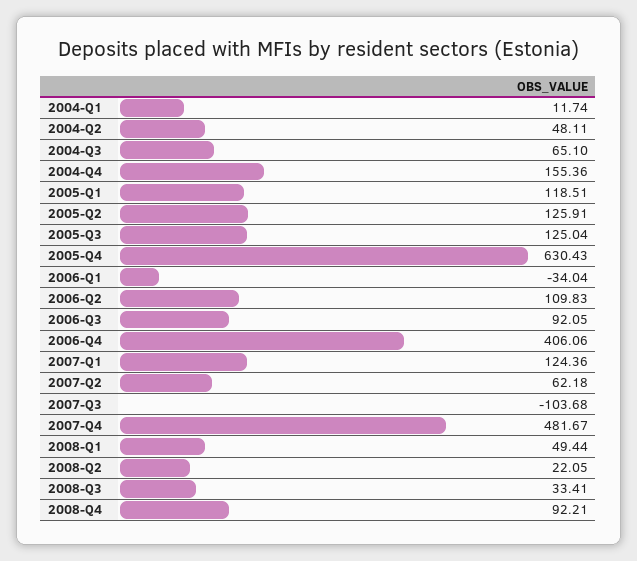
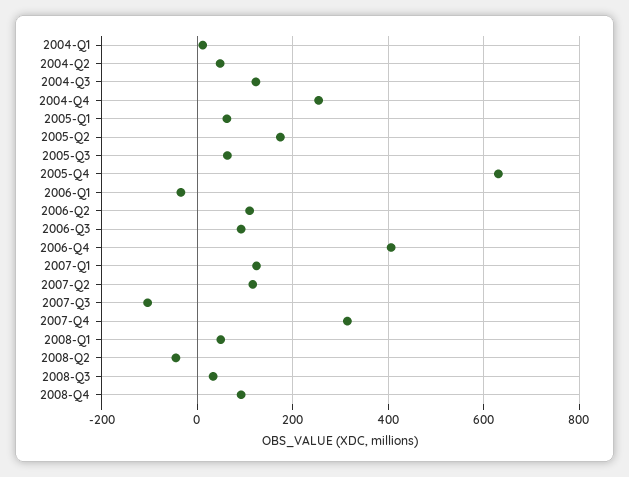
  {
    "2004-Q1": 11.74,
    "2004-Q2": 48.11,
-   "2004-Q3": 65.1,
+   "2004-Q3": 120,
-   "2004-Q4": 155.36,
+   "2004-Q4": 260,
-   "2005-Q1": 118.51,
+   "2005-Q1": 60,
-   "2005-Q2": 125.91,
+   "2005-Q2": 180,
-   "2005-Q3": 125.04,
+   "2005-Q3": 60,
    "2005-Q4": 630.43,
    "2006-Q1": -34.04,
    "2006-Q2": 109.83,
    "2006-Q3": 92.05,
    "2006-Q4": 406.06,
    "2007-Q1": 124.36,
-   "2007-Q2": 62.18,
+   "2007-Q2": 120,
    "2007-Q3": -103.68,
-   "2007-Q4": 481.67,
+   "2007-Q4": 320,
    "2008-Q1": 49.44,
-   "2008-Q2": 22.05,
+   "2008-Q2": -40,
    "2008-Q3": 33.41,
    "2008-Q4": 92.21
  }

